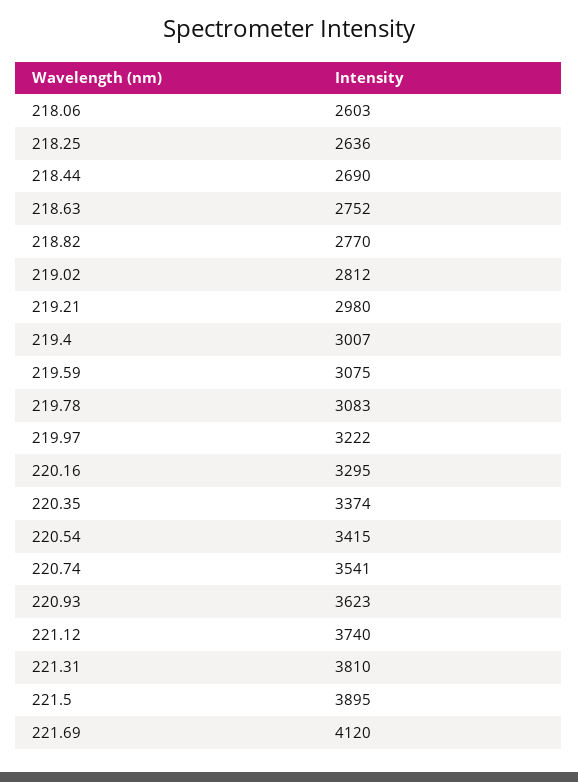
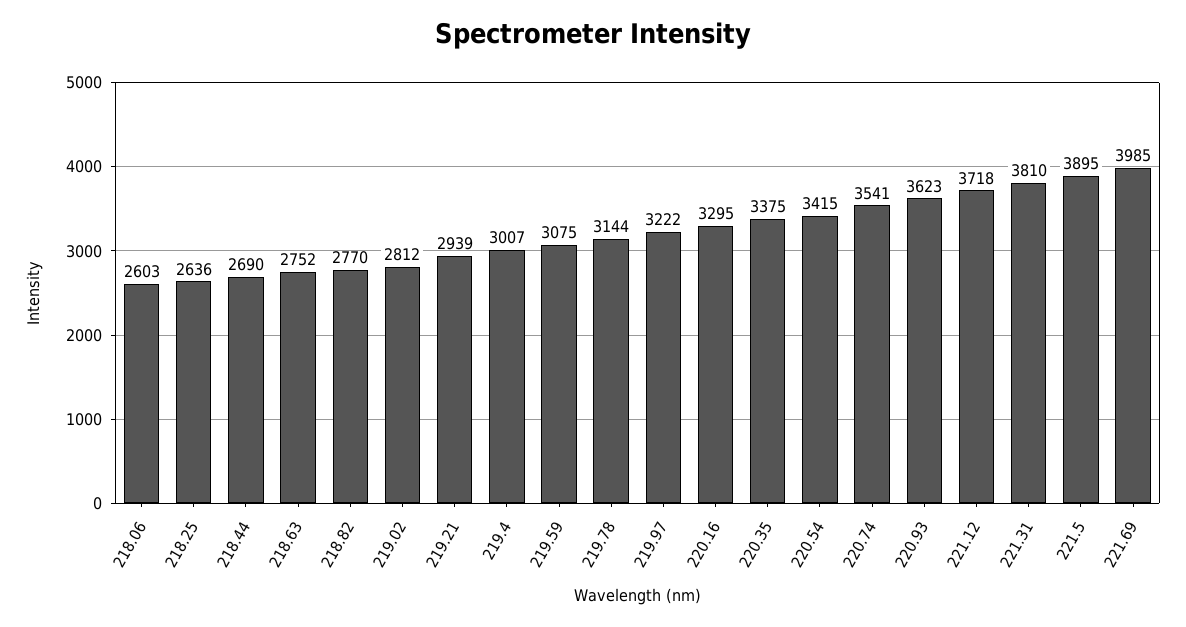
  {
    "218.06": 2603,
    "218.25": 2636,
    "218.44": 2690,
    "218.63": 2752,
    "218.82": 2770,
    "219.02": 2812,
-   "219.21": 2980,
+   "219.21": 2939,
    "219.4": 3007,
    "219.59": 3075,
-   "219.78": 3083,
+   "219.78": 3144,
    "219.97": 3222,
    "220.16": 3295,
-   "220.35": 3374,
+   "220.35": 3375,
    "220.54": 3415,
    "220.74": 3541,
    "220.93": 3623,
-   "221.12": 3740,
+   "221.12": 3718,
    "221.31": 3810,
    "221.5": 3895,
-   "221.69": 4120
+   "221.69": 3985
  }

